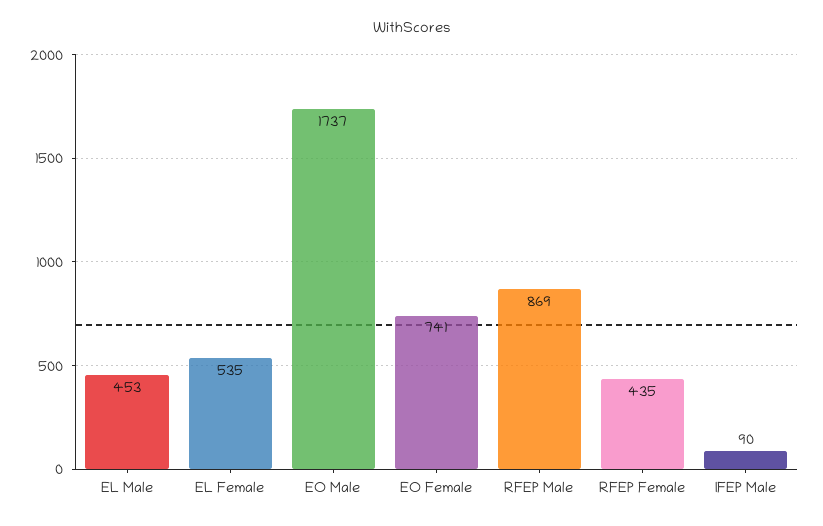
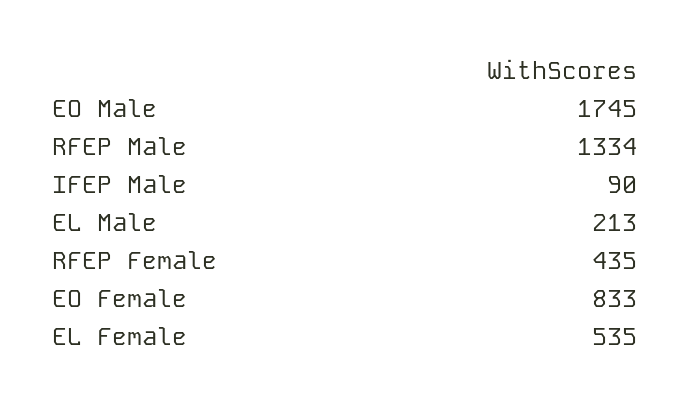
  {
-   "EL Male": 453,
+   "EL Male": 213,
    "EL Female": 535,
-   "EO Male": 1737,
+   "EO Male": 1745,
-   "EO Female": 741,
+   "EO Female": 833,
-   "RFEP Male": 869,
+   "RFEP Male": 1334,
    "RFEP Female": 435,
    "IFEP Male": 90
  }

